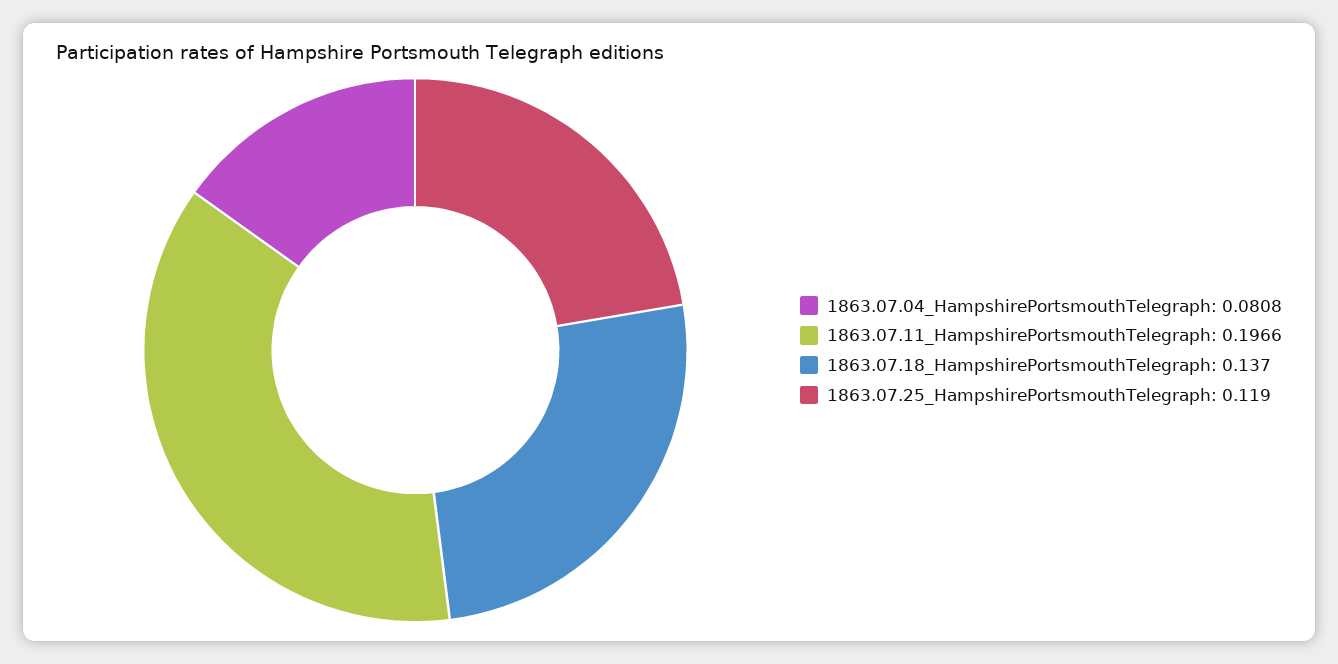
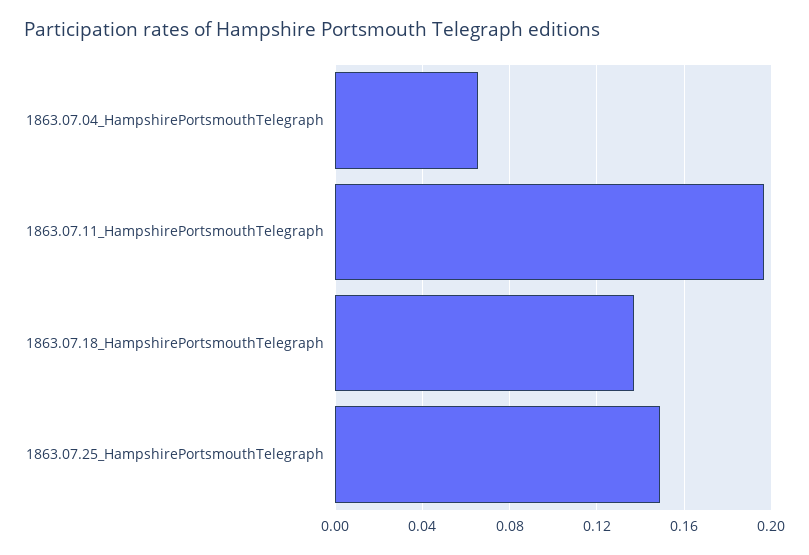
  {
-   "1863.07.04_HampshirePortsmouthTelegraph": 0.0808,
+   "1863.07.04_HampshirePortsmouthTelegraph": 0.065,
    "1863.07.11_HampshirePortsmouthTelegraph": 0.1966,
    "1863.07.18_HampshirePortsmouthTelegraph": 0.137,
-   "1863.07.25_HampshirePortsmouthTelegraph": 0.119
+   "1863.07.25_HampshirePortsmouthTelegraph": 0.15
  }

